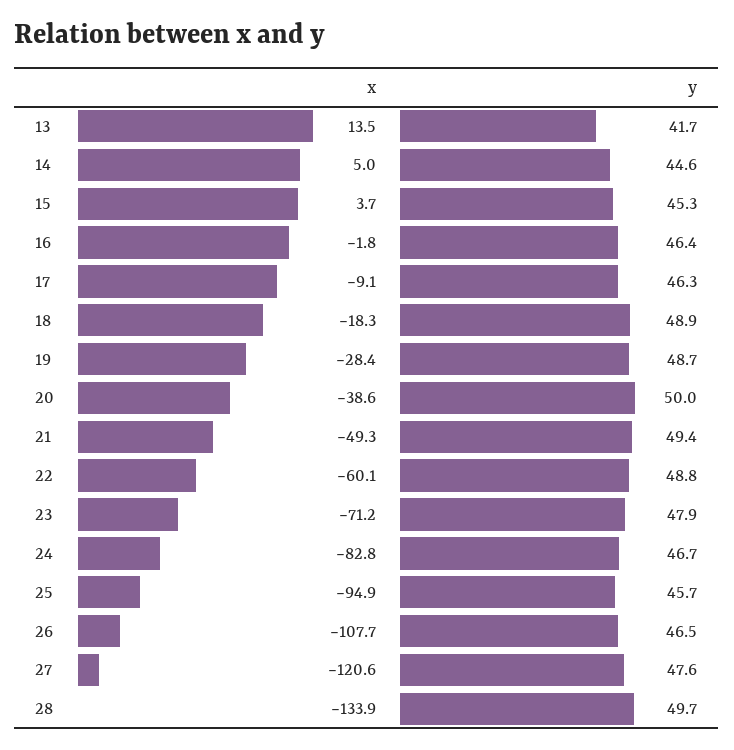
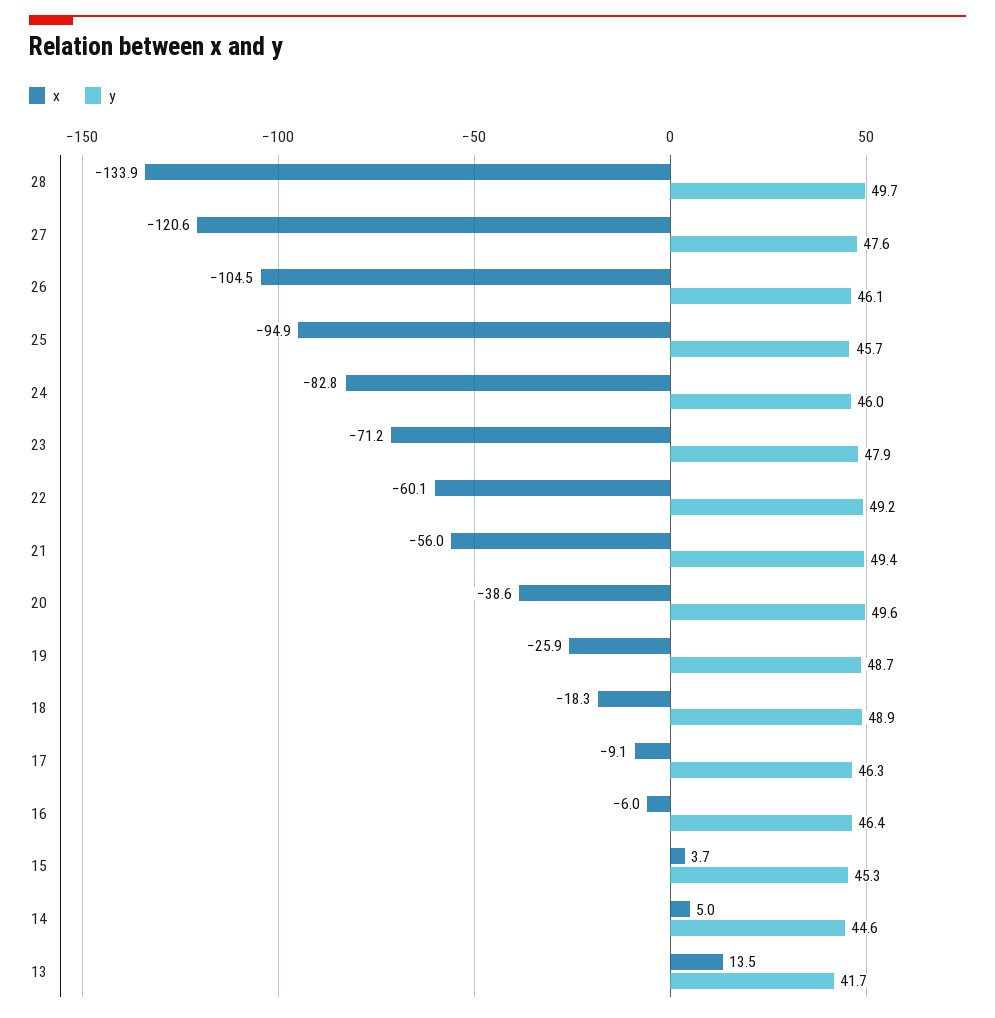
  {
    "x": {
      "13": 13.5,
      "14": 5,
      "15": 3.7,
-     "16": -1.8,
+     "16": -6,
      "17": -9.1,
      "18": -18.3,
-     "19": -28.4,
+     "19": -25.9,
      "20": -38.6,
-     "21": -49.3,
+     "21": -56,
      "22": -60.1,
      "23": -71.2,
      "24": -82.8,
      "25": -94.9,
-     "26": -107.7,
+     "26": -104.5,
      "27": -120.6,
      "28": -133.9
    },
    "y": {
      "13": 41.7,
      "14": 44.6,
      "15": 45.3,
      "16": 46.4,
      "17": 46.3,
      "18": 48.9,
      "19": 48.7,
-     "20": 50,
+     "20": 49.6,
      "21": 49.4,
-     "22": 48.8,
+     "22": 49.2,
      "23": 47.9,
-     "24": 46.7,
+     "24": 46,
      "25": 45.7,
-     "26": 46.5,
+     "26": 46.1,
      "27": 47.6,
      "28": 49.7
    }
  }

